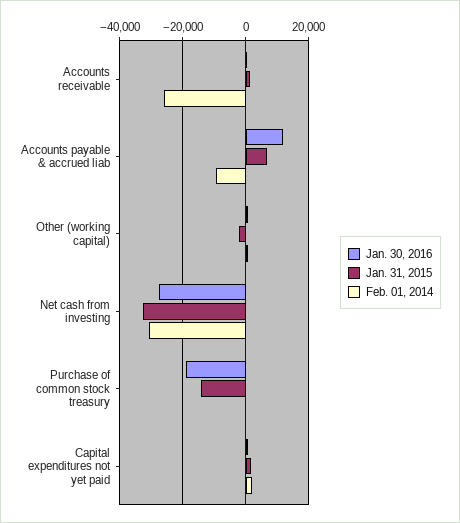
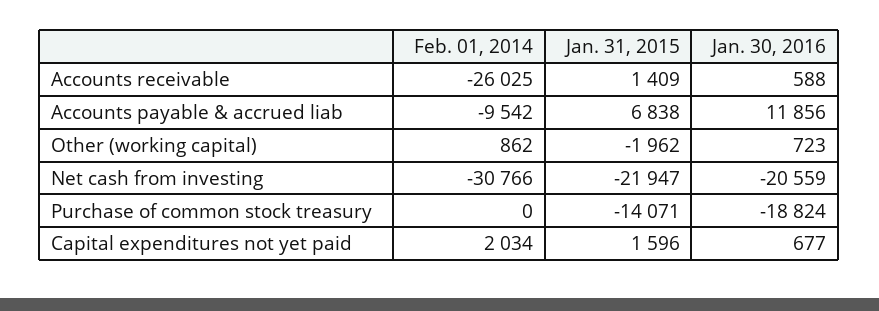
  {
    "Jan. 30, 2016": {
      "Accounts receivable": 588,
      "Accounts payable & accrued liab": 11856,
      "Other (working capital)": 723,
-     "Net cash from investing": -28000,
+     "Net cash from investing": -20559,
      "Purchase of common stock treasury": -18824,
      "Capital expenditures not yet paid": 677
    },
    "Jan. 31, 2015": {
      "Accounts receivable": 1409,
      "Accounts payable & accrued liab": 6838,
      "Other (working capital)": -1962,
-     "Net cash from investing": -32000,
+     "Net cash from investing": -21947,
      "Purchase of common stock treasury": -14071,
      "Capital expenditures not yet paid": 1596
    },
    "Feb. 01, 2014": {
      "Accounts receivable": -26025,
      "Accounts payable & accrued liab": -9542,
      "Other (working capital)": 862,
      "Net cash from investing": -30766,
      "Purchase of common stock treasury": 0,
      "Capital expenditures not yet paid": 2034
    }
  }

